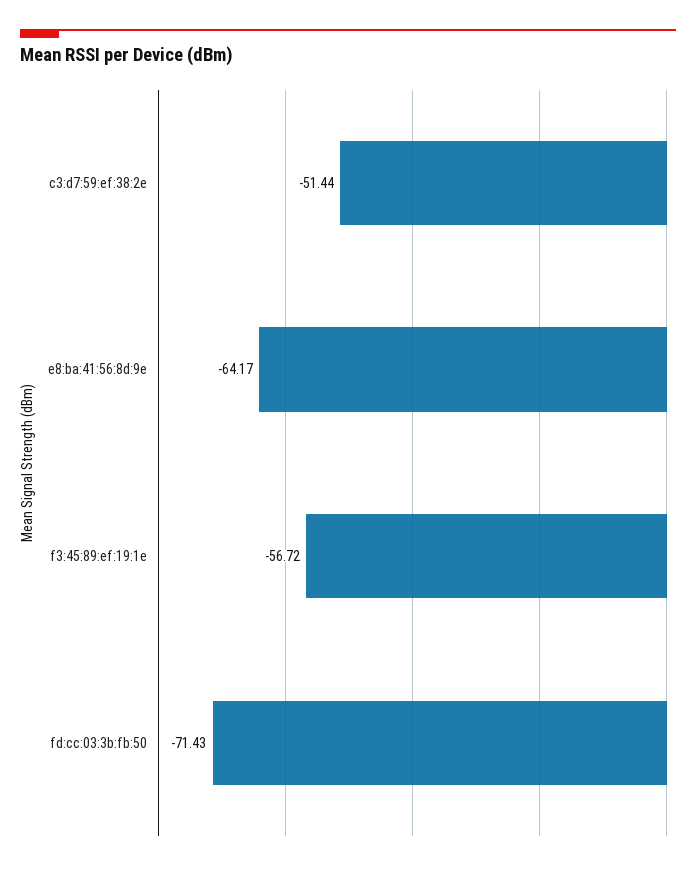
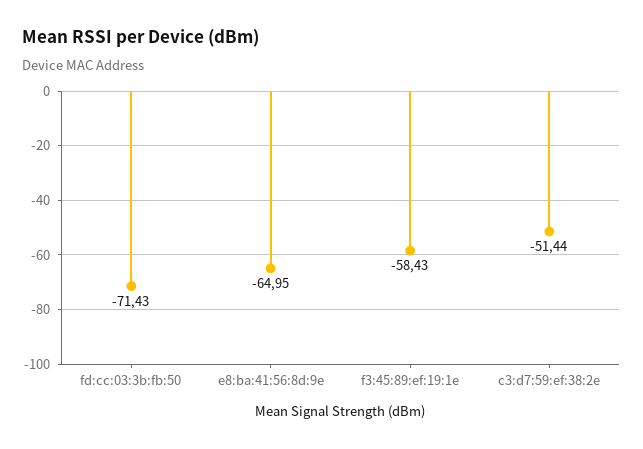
  {
    "c3:d7:59:ef:38:2e": -51.44,
-   "e8:ba:41:56:8d:9e": -64.17,
+   "e8:ba:41:56:8d:9e": -64.95,
-   "f3:45:89:ef:19:1e": -56.72,
+   "f3:45:89:ef:19:1e": -58.43,
    "fd:cc:03:3b:fb:50": -71.43
  }

